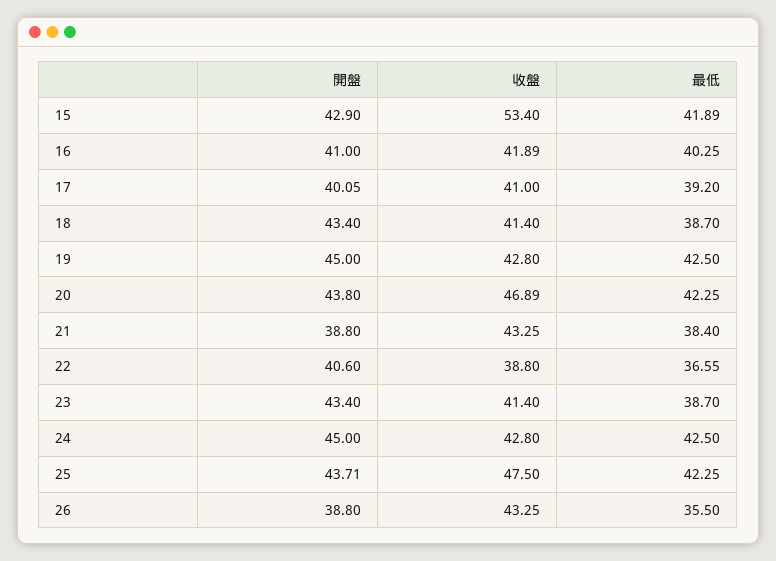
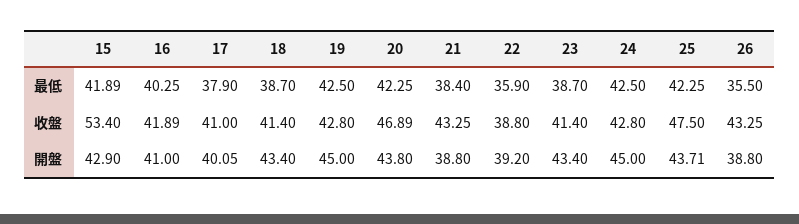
  {
    "開盤": {
      "15": 42.9,
      "16": 41,
      "17": 40.05,
      "18": 43.4,
      "19": 45,
      "20": 43.8,
      "21": 38.8,
-     "22": 40.6,
+     "22": 39.2,
      "23": 43.4,
      "24": 45,
      "25": 43.71,
      "26": 38.8
    },
    "收盤": {
      "15": 53.4,
      "16": 41.89,
      "17": 41,
      "18": 41.4,
      "19": 42.8,
      "20": 46.89,
      "21": 43.25,
      "22": 38.8,
      "23": 41.4,
      "24": 42.8,
      "25": 47.5,
      "26": 43.25
    },
    "最低": {
      "15": 41.89,
      "16": 40.25,
-     "17": 39.2,
+     "17": 37.9,
      "18": 38.7,
      "19": 42.5,
      "20": 42.25,
      "21": 38.4,
-     "22": 36.55,
+     "22": 35.9,
      "23": 38.7,
      "24": 42.5,
      "25": 42.25,
      "26": 35.5
    }
  }

